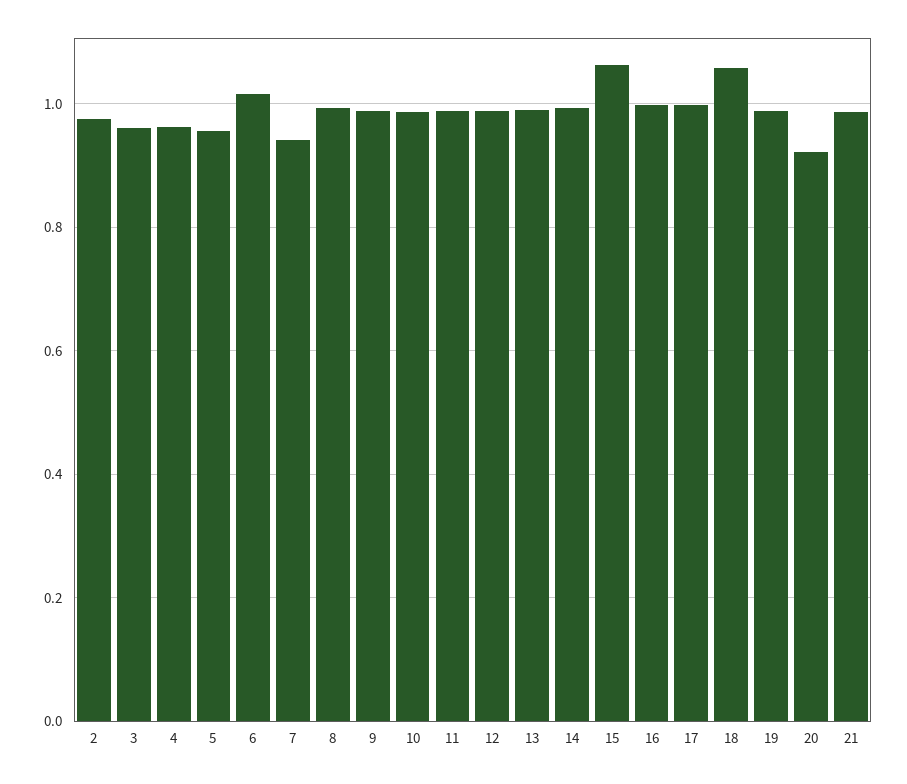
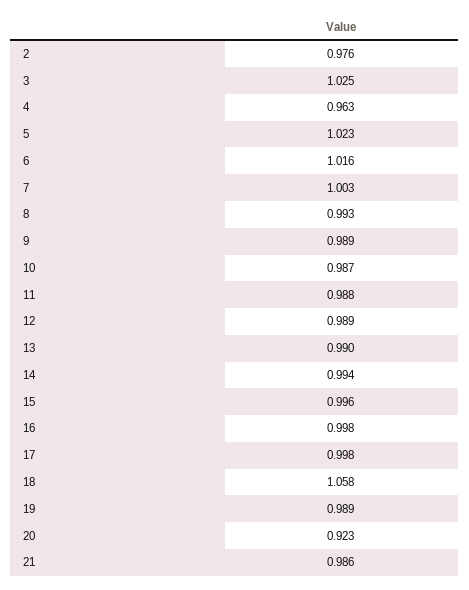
  {
    "2": 0.976,
-   "3": 0.96,
+   "3": 1.025,
    "4": 0.963,
-   "5": 0.96,
+   "5": 1.023,
    "6": 1.016,
-   "7": 0.94,
+   "7": 1.003,
    "8": 0.993,
    "9": 0.989,
    "10": 0.987,
    "11": 0.988,
    "12": 0.989,
    "13": 0.99,
    "14": 0.994,
-   "15": 1.06,
+   "15": 0.996,
    "16": 0.998,
    "17": 0.998,
    "18": 1.058,
    "19": 0.989,
    "20": 0.923,
    "21": 0.986
  }

